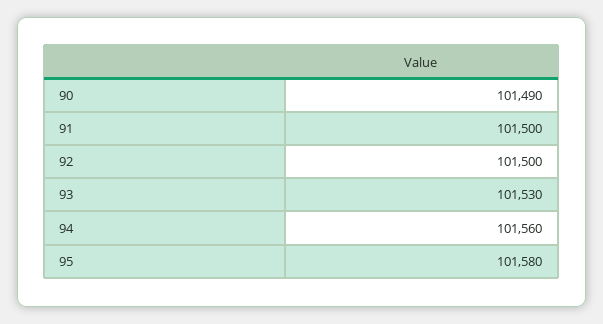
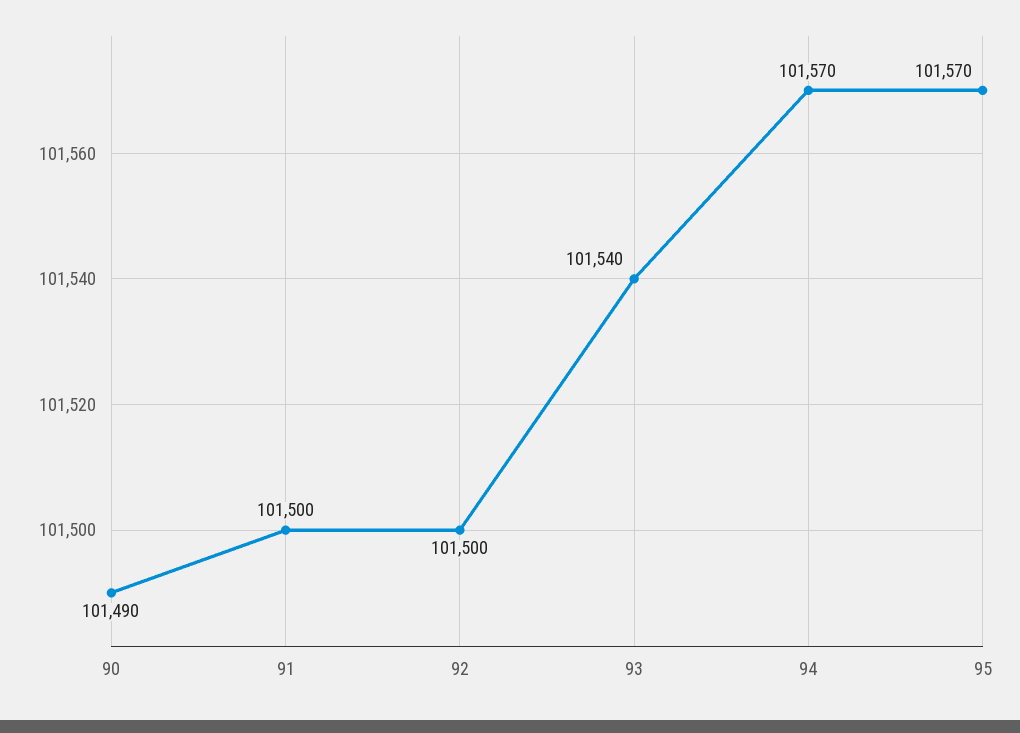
  {
    "90": 101490,
    "91": 101500,
    "92": 101500,
-   "93": 101530,
+   "93": 101540,
-   "94": 101560,
+   "94": 101570,
-   "95": 101580
+   "95": 101570
  }

